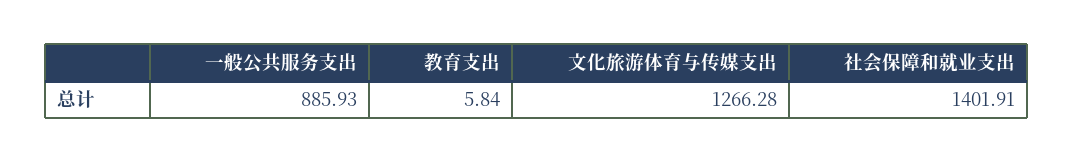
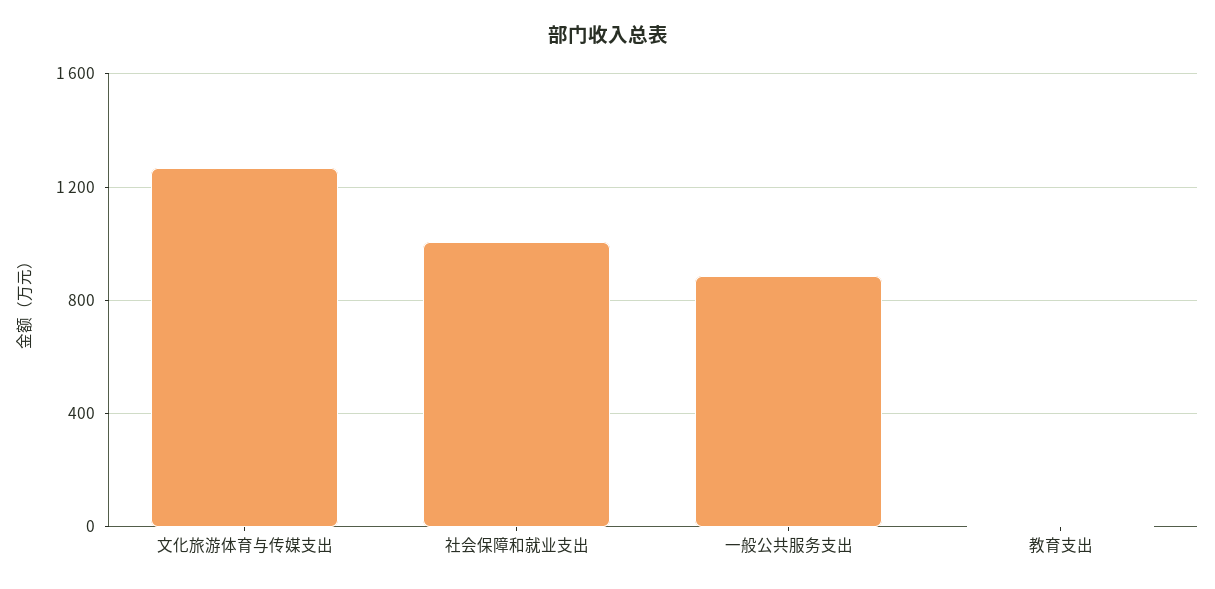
  {
    "一般公共服务支出": 885.93,
    "教育支出": 5.84,
    "文化旅游体育与传媒支出": 1266.28,
-   "社会保障和就业支出": 1401.91
+   "社会保障和就业支出": 1000
  }

